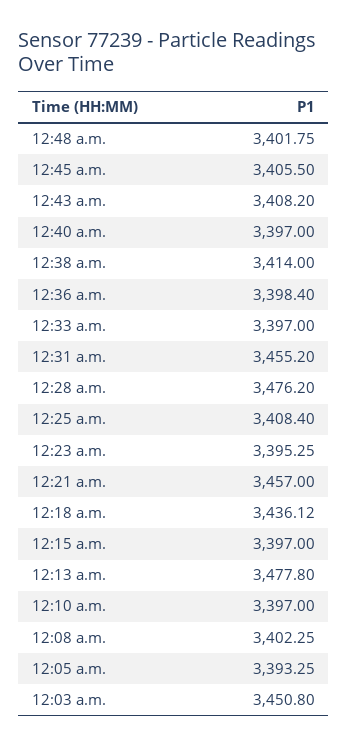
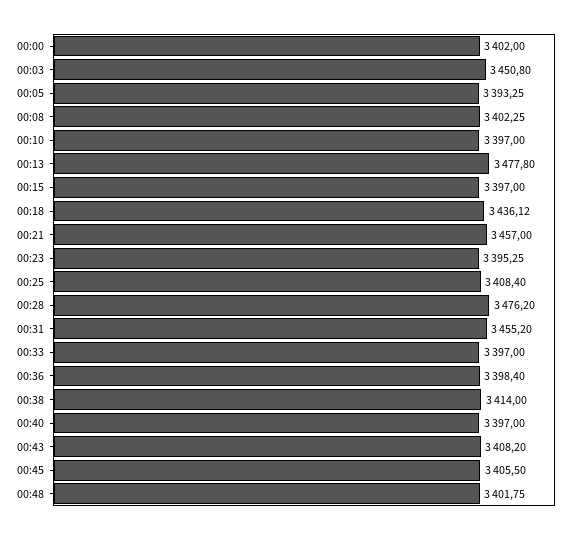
  {
    "12:48 a.m.": 3401.75,
    "12:45 a.m.": 3405.5,
    "12:43 a.m.": 3408.2,
    "12:40 a.m.": 3397,
    "12:38 a.m.": 3414,
    "12:36 a.m.": 3398.4,
    "12:33 a.m.": 3397,
    "12:31 a.m.": 3455.2,
    "12:28 a.m.": 3476.2,
    "12:25 a.m.": 3408.4,
    "12:23 a.m.": 3395.25,
    "12:21 a.m.": 3457,
    "12:18 a.m.": 3436.12,
    "12:15 a.m.": 3397,
    "12:13 a.m.": 3477.8,
    "12:10 a.m.": 3397,
    "12:08 a.m.": 3402.25,
    "12:05 a.m.": 3393.25,
-   "12:03 a.m.": 3450.8
+   "12:03 a.m.": 3450.8,
+   "00:00": 3402
  }

